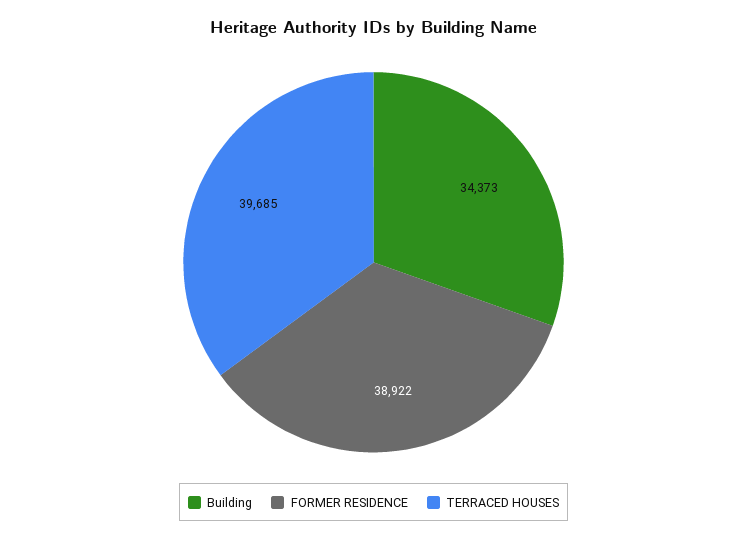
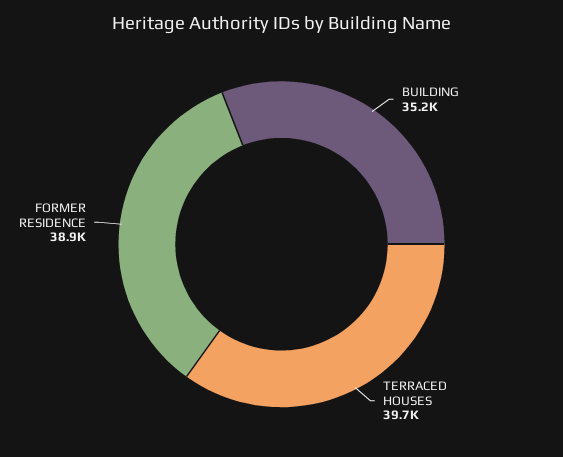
  {
-   "Building": 34373,
+   "Building": 35200,
    "FORMER RESIDENCE": 38922,
    "TERRACED HOUSES": 39685
  }

